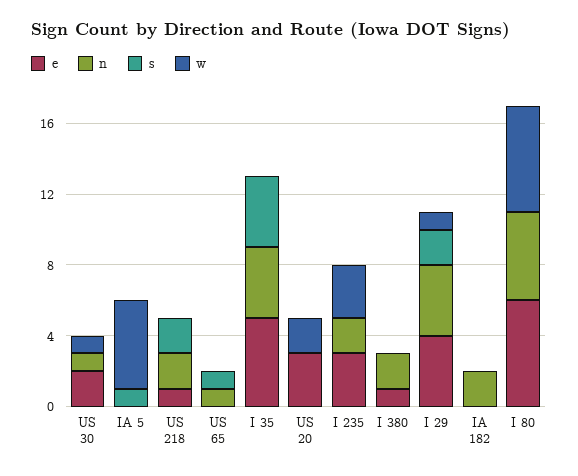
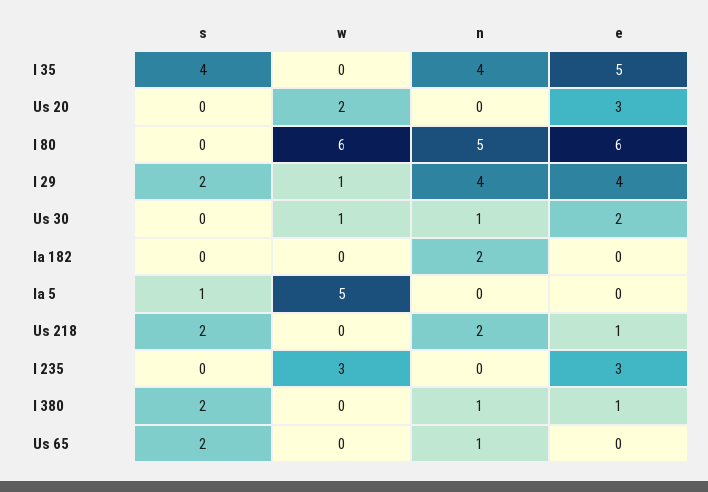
  {
    "e": {
      "US 30": 2,
      "IA 5": 0,
      "US 218": 1,
      "US 65": 0,
      "I 35": 5,
      "US 20": 3,
      "I 235": 3,
      "I 380": 1,
      "I 29": 4,
      "IA 182": 0,
      "I 80": 6
    },
    "n": {
      "US 30": 1,
      "IA 5": 0,
      "US 218": 2,
      "US 65": 1,
      "I 35": 4,
      "US 20": 0,
-     "I 235": 2,
+     "I 235": 0,
-     "I 380": 2,
+     "I 380": 1,
      "I 29": 4,
      "IA 182": 2,
      "I 80": 5
    },
    "s": {
      "US 30": 0,
      "IA 5": 1,
      "US 218": 2,
-     "US 65": 1,
+     "US 65": 2,
      "I 35": 4,
      "US 20": 0,
      "I 235": 0,
-     "I 380": 0,
+     "I 380": 2,
      "I 29": 2,
      "IA 182": 0,
      "I 80": 0
    },
    "w": {
      "US 30": 1,
      "IA 5": 5,
      "US 218": 0,
      "US 65": 0,
      "I 35": 0,
      "US 20": 2,
      "I 235": 3,
      "I 380": 0,
      "I 29": 1,
      "IA 182": 0,
      "I 80": 6
    }
  }

